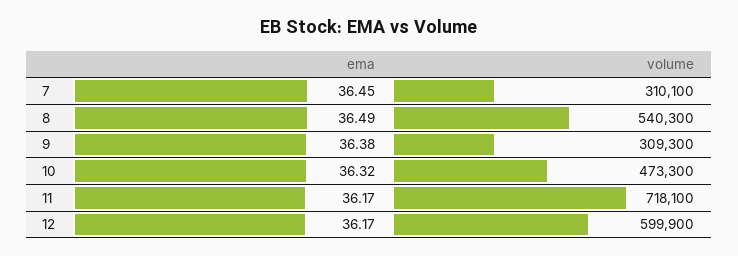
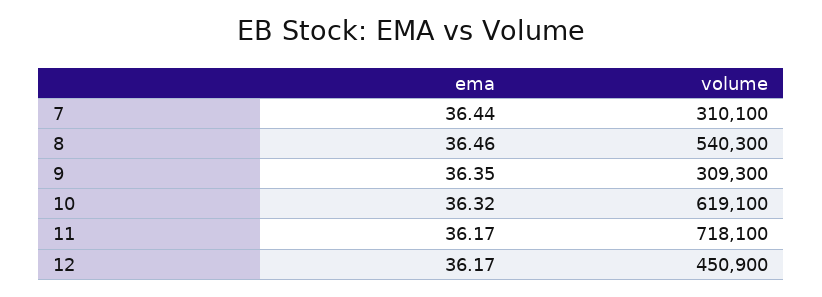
  {
    "ema": {
-     "7": 36.45,
+     "7": 36.44,
-     "8": 36.49,
+     "8": 36.46,
-     "9": 36.38,
+     "9": 36.35,
      "10": 36.32,
      "11": 36.17,
      "12": 36.17
    },
    "volume": {
      "7": 310100,
      "8": 540300,
      "9": 309300,
-     "10": 473300,
+     "10": 619100,
      "11": 718100,
-     "12": 599900
+     "12": 450900
    }
  }

